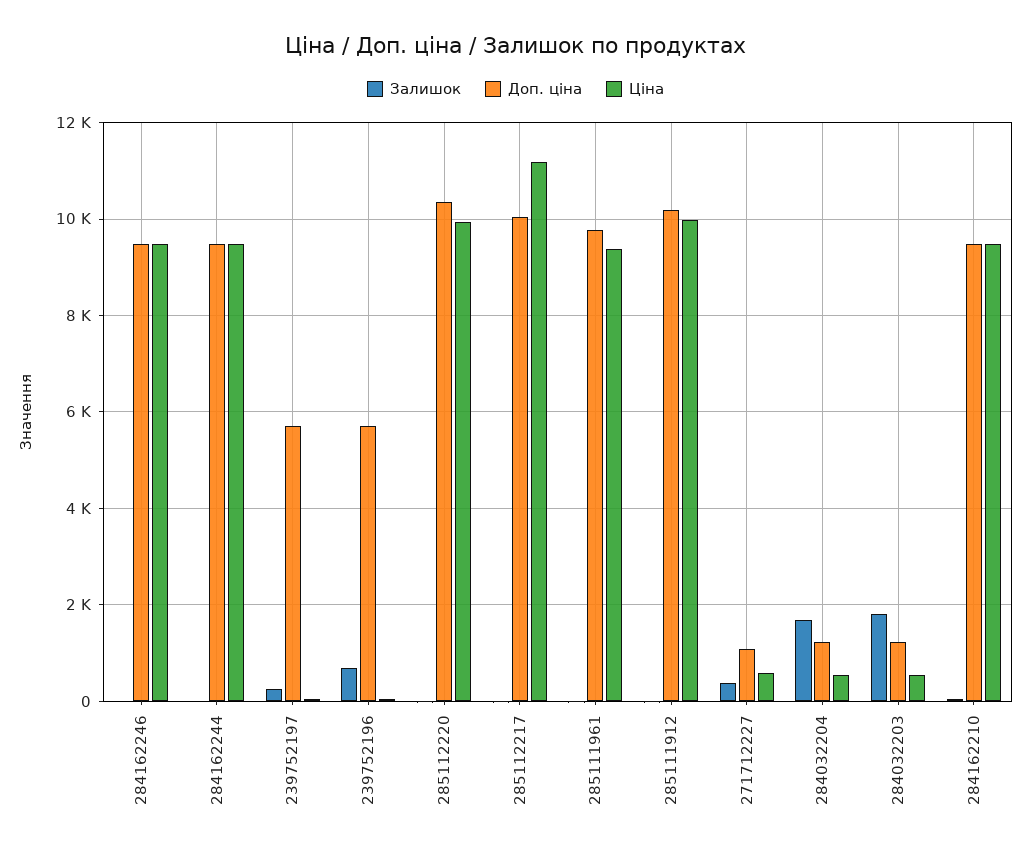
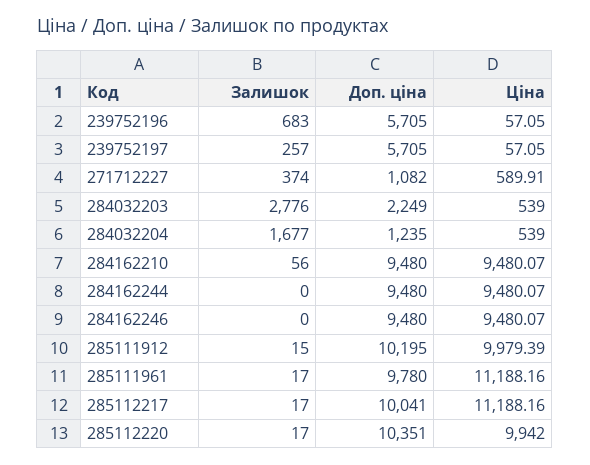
  {
    "Залишок": {
      "284162246": 0,
      "284162244": 0,
      "239752197": 257,
      "239752196": 683,
      "285112220": 17,
      "285112217": 17,
      "285111961": 17,
      "285111912": 15,
      "271712227": 374,
      "284032204": 1677,
-     "284032203": 1800,
+     "284032203": 2776,
      "284162210": 56
    },
    "Доп. ціна": {
      "284162246": 9480,
      "284162244": 9480,
      "239752197": 5705,
      "239752196": 5705,
      "285112220": 10351,
      "285112217": 10041,
      "285111961": 9780,
      "285111912": 10195,
      "271712227": 1082,
      "284032204": 1235,
-     "284032203": 1200,
+     "284032203": 2249,
      "284162210": 9480
    },
    "Ціна": {
      "284162246": 9480.07,
      "284162244": 9480.07,
      "239752197": 57.05,
      "239752196": 57.05,
      "285112220": 9942,
      "285112217": 11188.16,
-     "285111961": 9400,
+     "285111961": 11188.16,
      "285111912": 9979.39,
      "271712227": 589.91,
      "284032204": 539,
      "284032203": 539,
      "284162210": 9480.07
    }
  }

